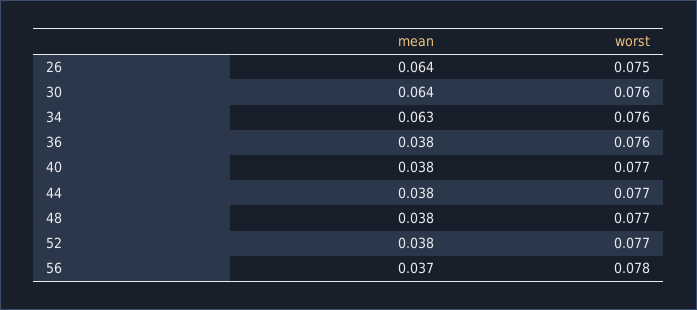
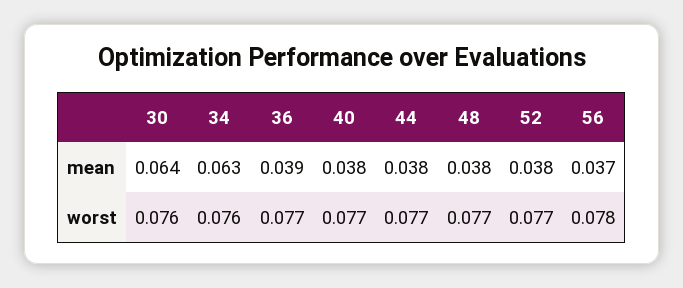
  {
    "mean": {
-     "26": 0.064,
      "30": 0.064,
      "34": 0.063,
-     "36": 0.038,
+     "36": 0.039,
      "40": 0.038,
      "44": 0.038,
      "48": 0.038,
      "52": 0.038,
      "56": 0.037
    },
    "worst": {
-     "26": 0.075,
      "30": 0.076,
      "34": 0.076,
-     "36": 0.076,
+     "36": 0.077,
      "40": 0.077,
      "44": 0.077,
      "48": 0.077,
      "52": 0.077,
      "56": 0.078
    }
  }

